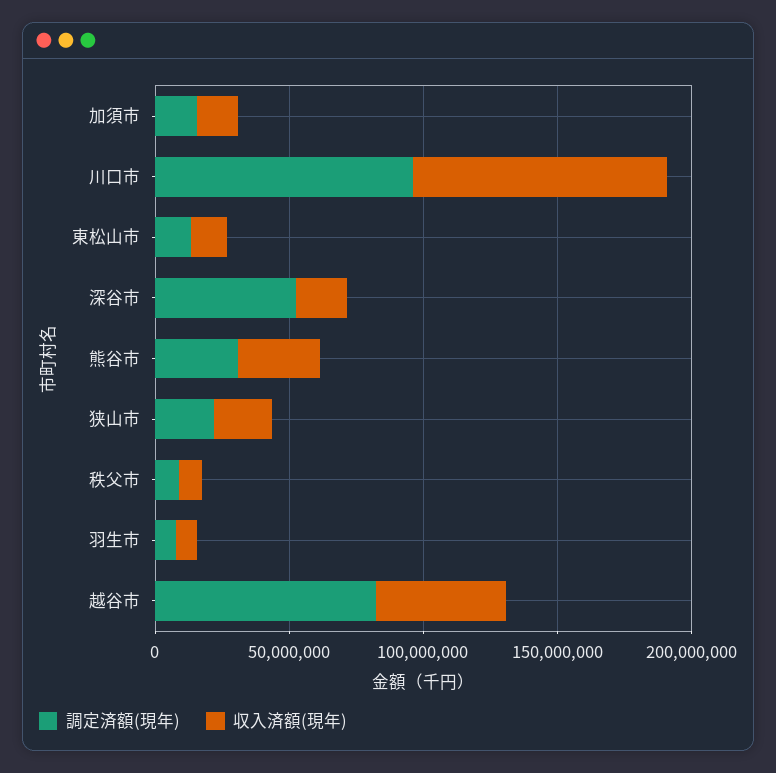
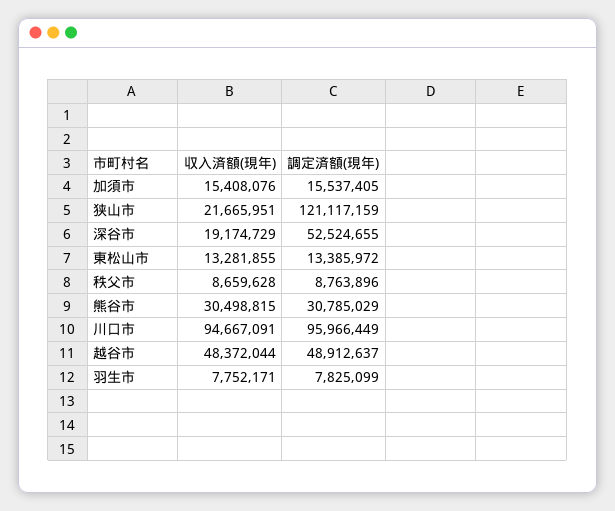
  {
    "調定済額(現年)": {
      "加須市": 15537405,
      "川口市": 95966449,
      "東松山市": 13385972,
      "深谷市": 52524655,
      "熊谷市": 30785029,
-     "狭山市": 20000000,
+     "狭山市": 121117159,
      "秩父市": 8763896,
      "羽生市": 7825099,
-     "越谷市": 80000000
+     "越谷市": 48912637
    },
    "収入済額(現年)": {
      "加須市": 15408076,
      "川口市": 94667091,
      "東松山市": 13281855,
      "深谷市": 19174729,
      "熊谷市": 30498815,
      "狭山市": 21665951,
      "秩父市": 8659628,
      "羽生市": 7752171,
      "越谷市": 48372044
    }
  }

